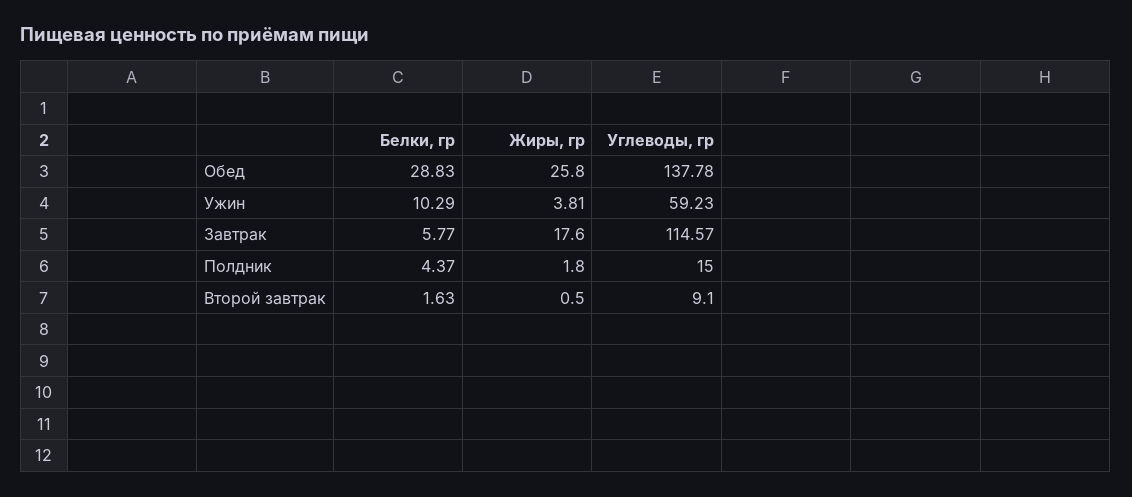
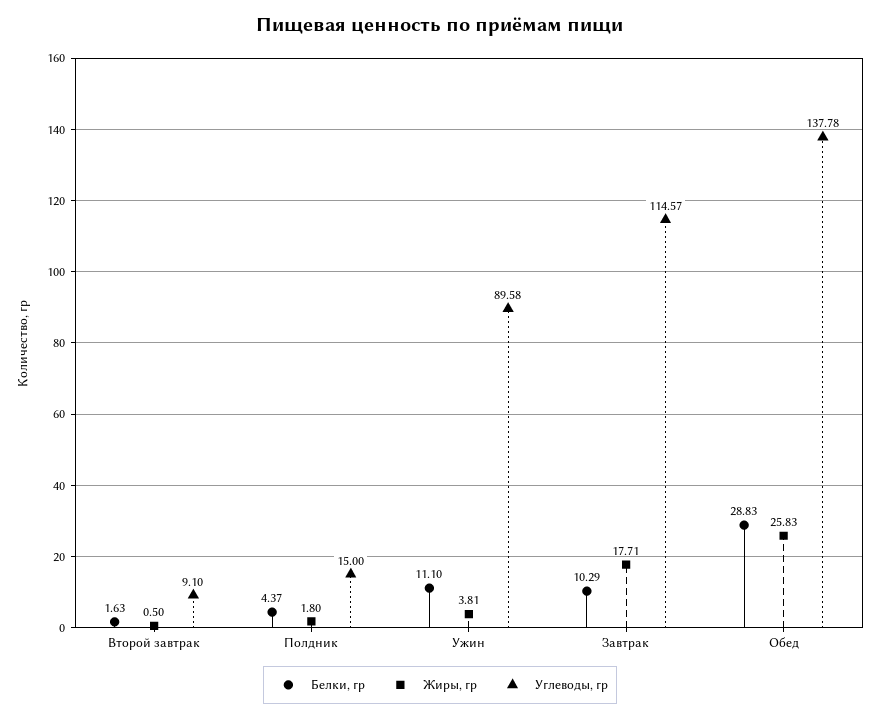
  {
    "Белки, гр": {
      "Обед": 28.83,
-     "Ужин": 10.29,
+     "Ужин": 11.1,
-     "Завтрак": 5.77,
+     "Завтрак": 10.29,
      "Полдник": 4.37,
      "Второй завтрак": 1.63
    },
    "Жиры, гр": {
-     "Обед": 25.8,
+     "Обед": 25.83,
      "Ужин": 3.81,
-     "Завтрак": 17.6,
+     "Завтрак": 17.71,
      "Полдник": 1.8,
      "Второй завтрак": 0.5
    },
    "Углеводы, гр": {
      "Обед": 137.78,
-     "Ужин": 59.23,
+     "Ужин": 89.58,
      "Завтрак": 114.57,
      "Полдник": 15,
      "Второй завтрак": 9.1
    }
  }

